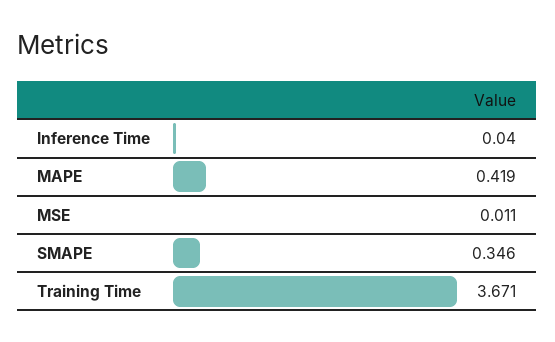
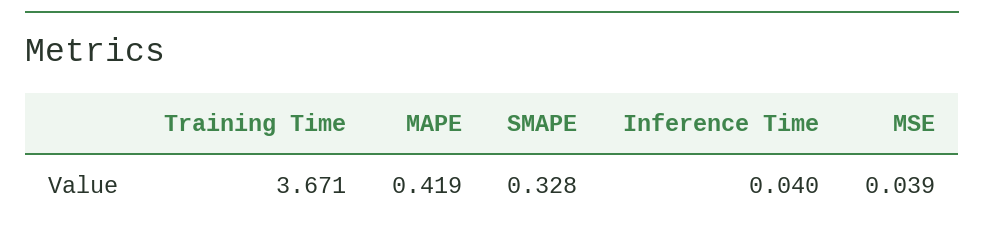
  {
    "Inference Time": 0.04,
    "MAPE": 0.419,
-   "MSE": 0.011,
+   "MSE": 0.039,
-   "SMAPE": 0.346,
+   "SMAPE": 0.328,
    "Training Time": 3.671
  }

